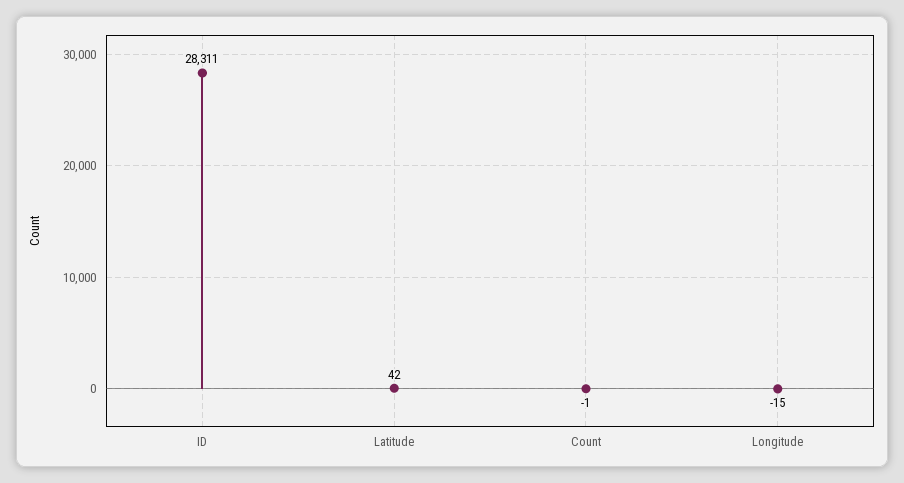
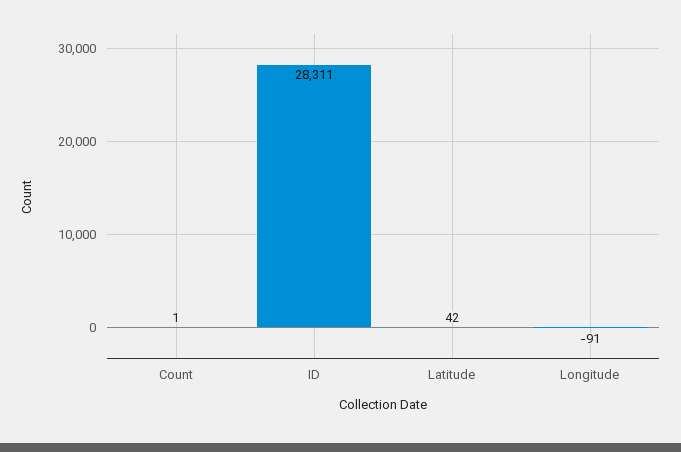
  {
    "ID": 28311,
    "Latitude": 42,
-   "Count": -1,
+   "Count": 1,
-   "Longitude": -15
+   "Longitude": -91
  }

